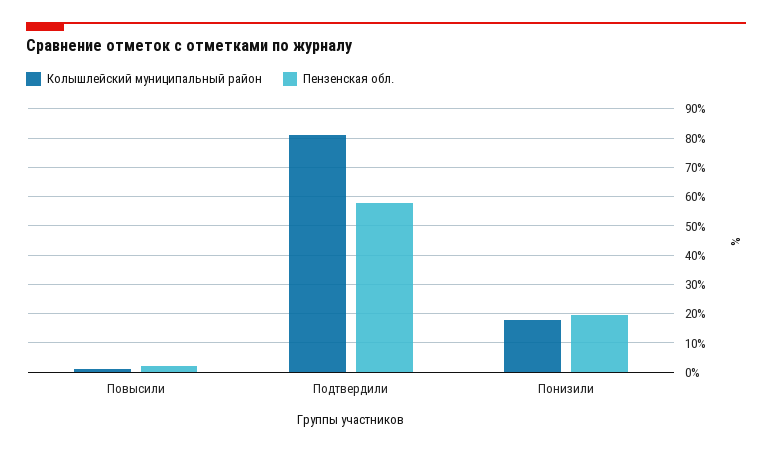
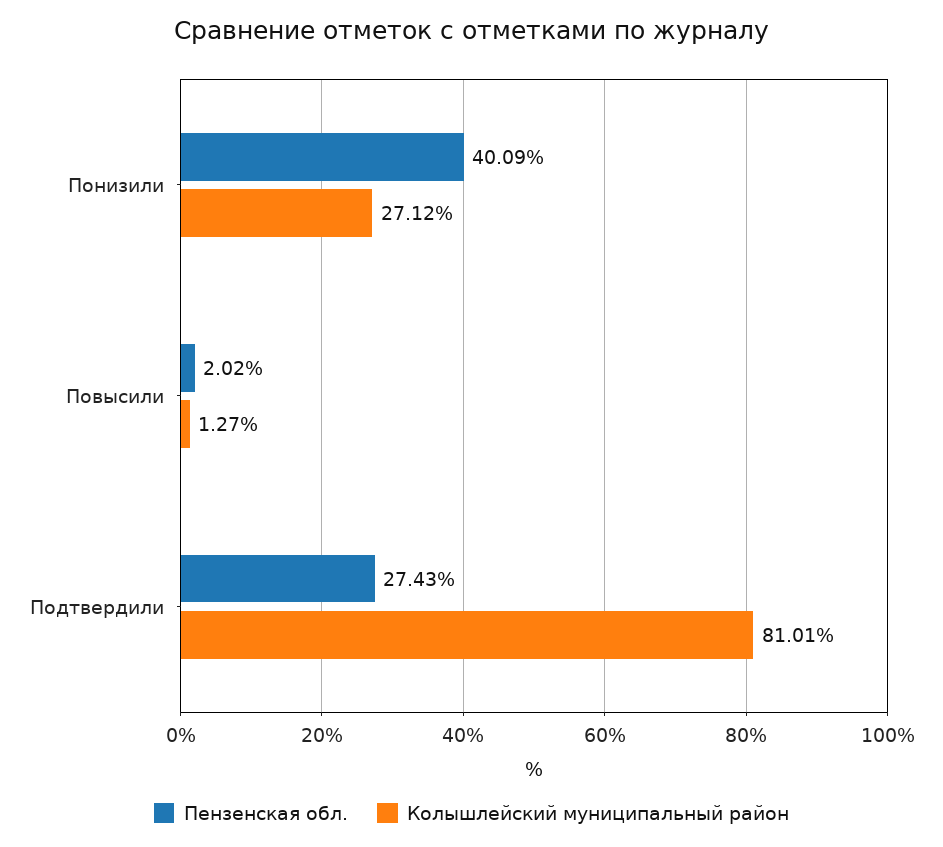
  {
    "Колышлейский муниципальный район": {
      "Повысили": 1.27,
      "Подтвердили": 81.01,
-     "Понизили": 17.5
+     "Понизили": 27.12
    },
    "Пензенская обл.": {
      "Повысили": 2.02,
-     "Подтвердили": 57.5,
+     "Подтвердили": 27.43,
-     "Понизили": 20
+     "Понизили": 40.09
    }
  }

